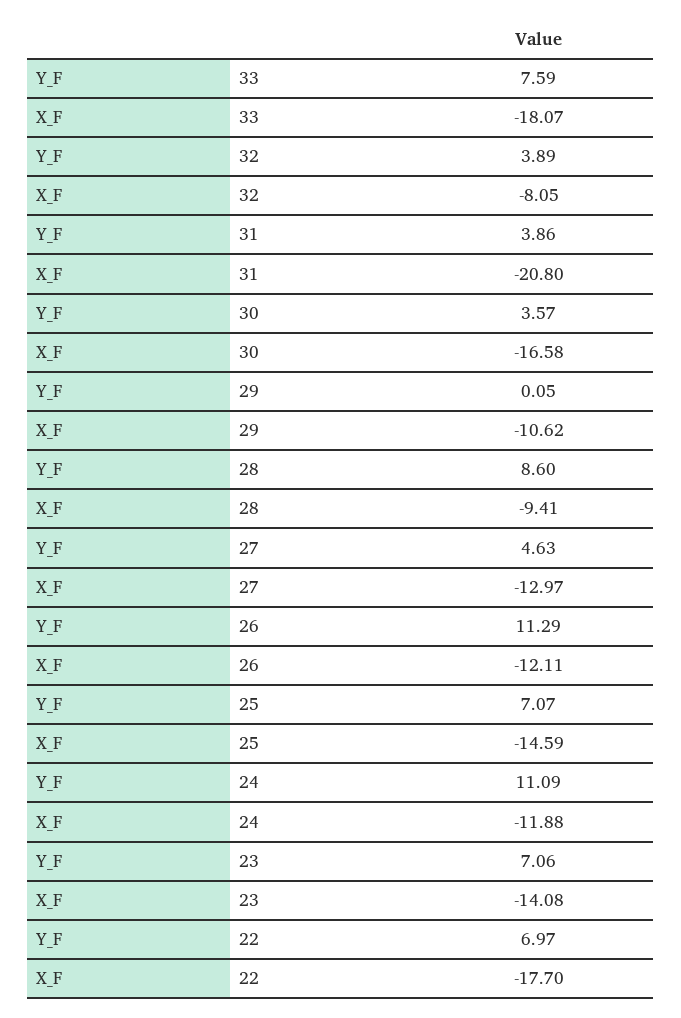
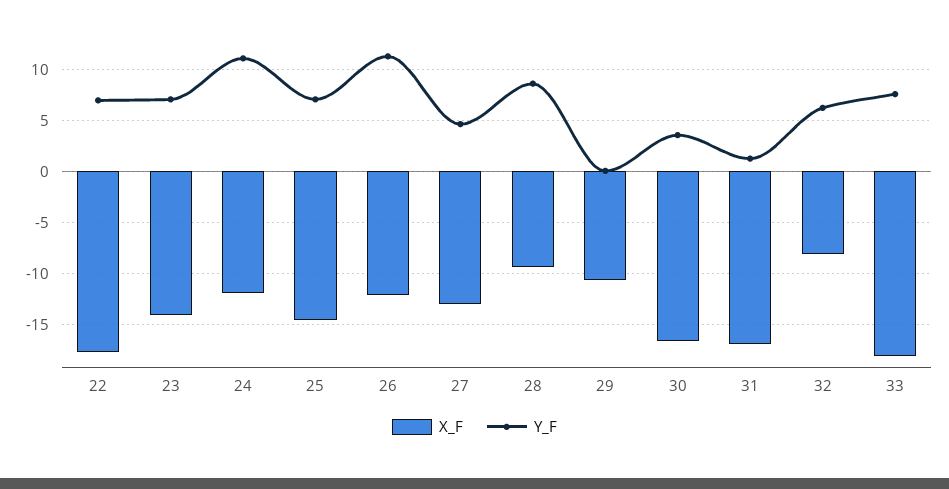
  {
    "Y_F": {
      "33": 7.59,
-     "32": 3.89,
+     "32": 6,
-     "31": 3.86,
+     "31": 1,
      "30": 3.57,
      "29": 0.05,
      "28": 8.6,
      "27": 4.63,
      "26": 11.29,
      "25": 7.07,
      "24": 11.09,
      "23": 7.06,
      "22": 6.97
    },
    "X_F": {
      "33": -18.07,
      "32": -8.05,
-     "31": -20.8,
+     "31": -17,
      "30": -16.58,
      "29": -10.62,
      "28": -9.41,
      "27": -12.97,
      "26": -12.11,
      "25": -14.59,
      "24": -11.88,
      "23": -14.08,
      "22": -17.7
    }
  }

